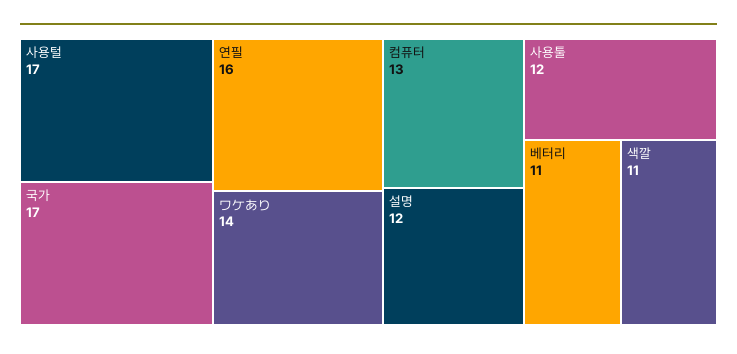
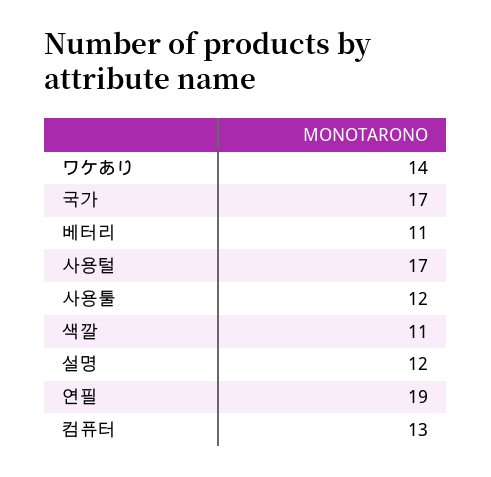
  {
    "사용털": 17,
    "국가": 17,
-   "연필": 16,
+   "연필": 19,
    "ワケあり": 14,
    "컴퓨터": 13,
    "설명": 12,
    "사용툴": 12,
    "베터리": 11,
    "색깔": 11
  }

